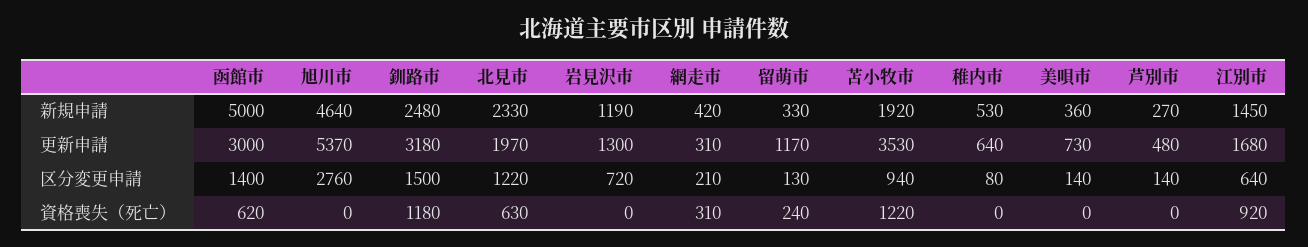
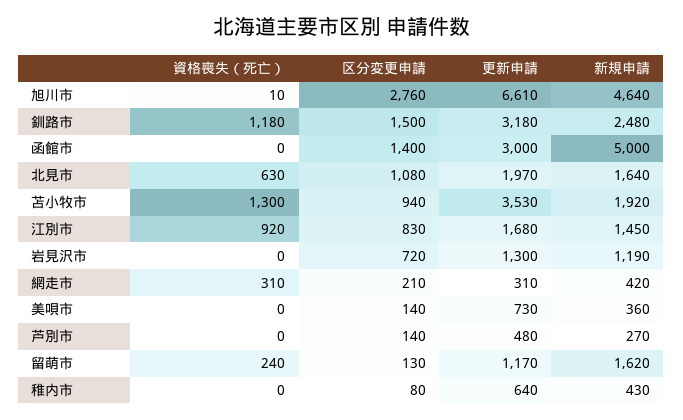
  {
    "函館市": {
      "新規申請": 5000,
      "更新申請": 3000,
      "区分変更申請": 1400,
-     "資格喪失（死亡）": 620
+     "資格喪失（死亡）": 0
    },
    "旭川市": {
      "新規申請": 4640,
-     "更新申請": 5370,
+     "更新申請": 6610,
      "区分変更申請": 2760,
-     "資格喪失（死亡）": 0
+     "資格喪失（死亡）": 10
    },
    "釧路市": {
      "新規申請": 2480,
      "更新申請": 3180,
      "区分変更申請": 1500,
      "資格喪失（死亡）": 1180
    },
    "北見市": {
-     "新規申請": 2330,
+     "新規申請": 1640,
      "更新申請": 1970,
-     "区分変更申請": 1220,
+     "区分変更申請": 1080,
      "資格喪失（死亡）": 630
    },
    "岩見沢市": {
      "新規申請": 1190,
      "更新申請": 1300,
      "区分変更申請": 720,
      "資格喪失（死亡）": 0
    },
    "網走市": {
      "新規申請": 420,
      "更新申請": 310,
      "区分変更申請": 210,
      "資格喪失（死亡）": 310
    },
    "留萌市": {
-     "新規申請": 330,
+     "新規申請": 1620,
      "更新申請": 1170,
      "区分変更申請": 130,
      "資格喪失（死亡）": 240
    },
    "苫小牧市": {
      "新規申請": 1920,
      "更新申請": 3530,
      "区分変更申請": 940,
-     "資格喪失（死亡）": 1220
+     "資格喪失（死亡）": 1300
    },
    "稚内市": {
-     "新規申請": 530,
+     "新規申請": 430,
      "更新申請": 640,
      "区分変更申請": 80,
      "資格喪失（死亡）": 0
    },
    "美唄市": {
      "新規申請": 360,
      "更新申請": 730,
      "区分変更申請": 140,
      "資格喪失（死亡）": 0
    },
    "芦別市": {
      "新規申請": 270,
      "更新申請": 480,
      "区分変更申請": 140,
      "資格喪失（死亡）": 0
    },
    "江別市": {
      "新規申請": 1450,
      "更新申請": 1680,
-     "区分変更申請": 640,
+     "区分変更申請": 830,
      "資格喪失（死亡）": 920
    }
  }

